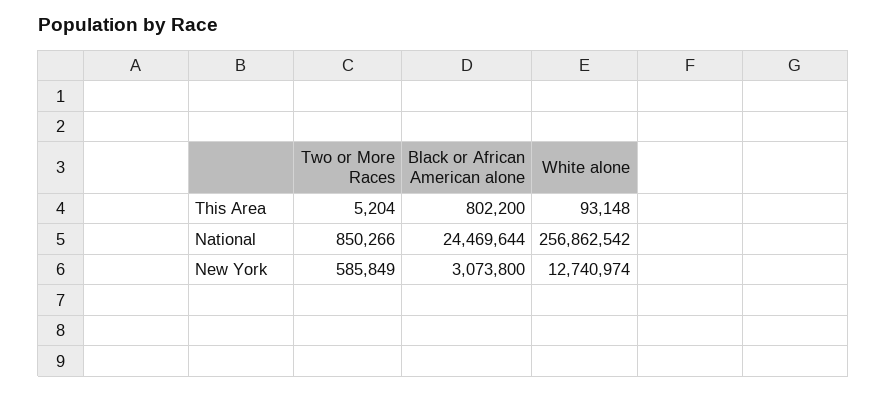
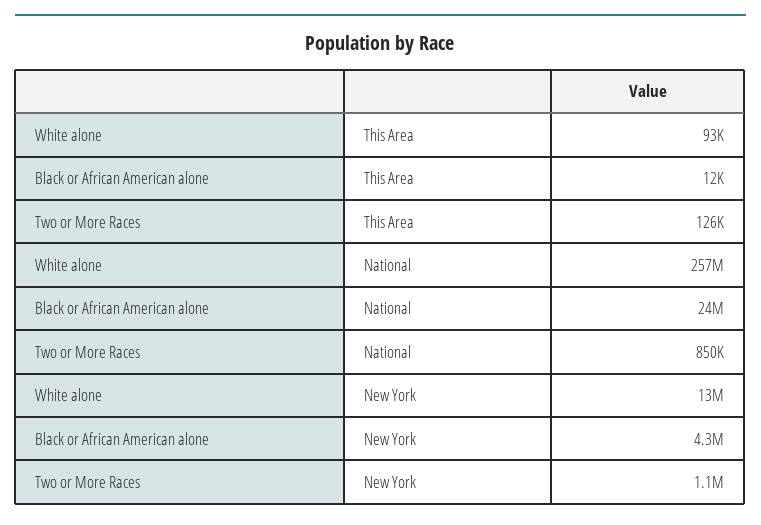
  {
    "Two or More Races": {
-     "This Area": 5204,
+     "This Area": 126000,
      "National": 850266,
-     "New York": 585849
+     "New York": 1100000
    },
    "Black or African American alone": {
-     "This Area": 802200,
+     "This Area": 12000,
      "National": 24469644,
-     "New York": 3073800
+     "New York": 4300000
    },
    "White alone": {
      "This Area": 93148,
      "National": 256862542,
      "New York": 12740974
    }
  }

